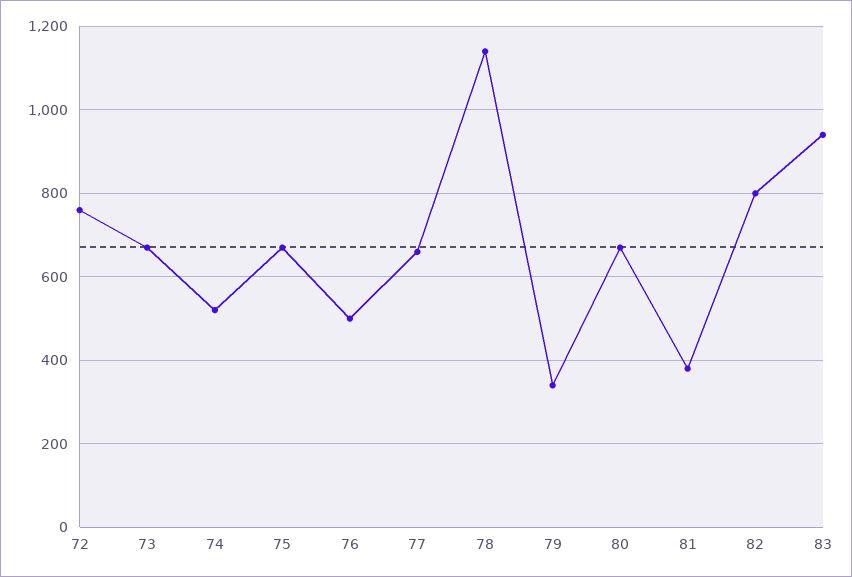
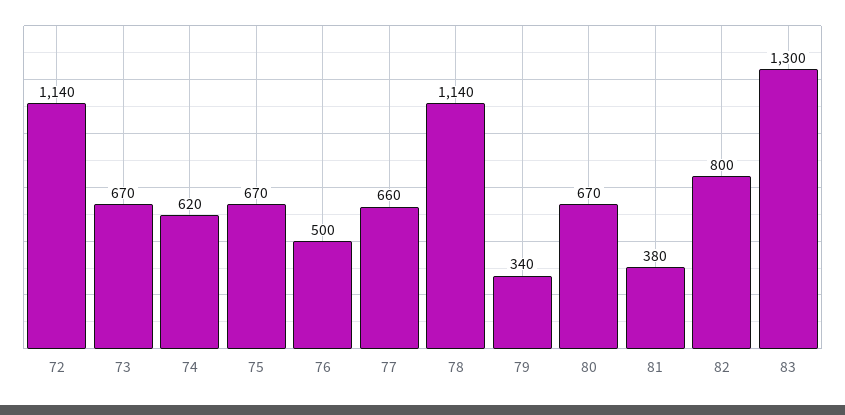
  {
-   "72": 760,
+   "72": 1140,
    "73": 670,
-   "74": 520,
+   "74": 620,
    "75": 670,
    "76": 500,
    "77": 660,
    "78": 1140,
    "79": 340,
    "80": 670,
    "81": 380,
    "82": 800,
-   "83": 940
+   "83": 1300
  }

